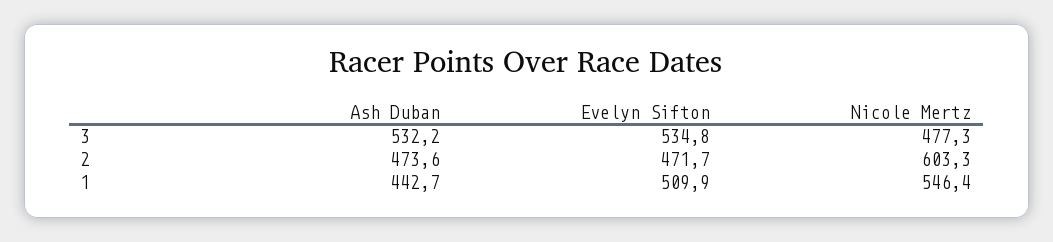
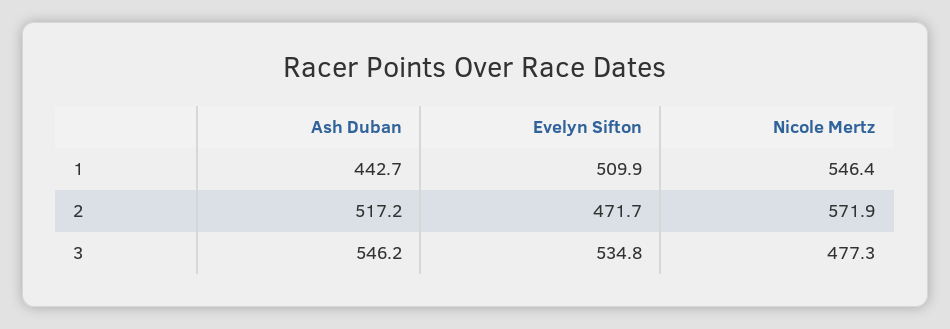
  {
    "Ash Duban": {
-     "3": 532.2,
+     "3": 546.2,
-     "2": 473.6,
+     "2": 517.2,
      "1": 442.7
    },
    "Evelyn Sifton": {
      "3": 534.8,
      "2": 471.7,
      "1": 509.9
    },
    "Nicole Mertz": {
      "3": 477.3,
-     "2": 603.3,
+     "2": 571.9,
      "1": 546.4
    }
  }

